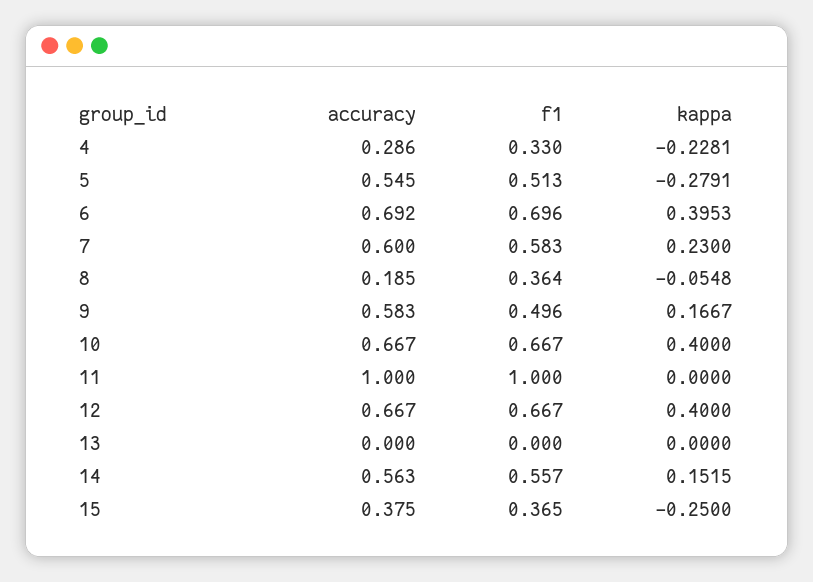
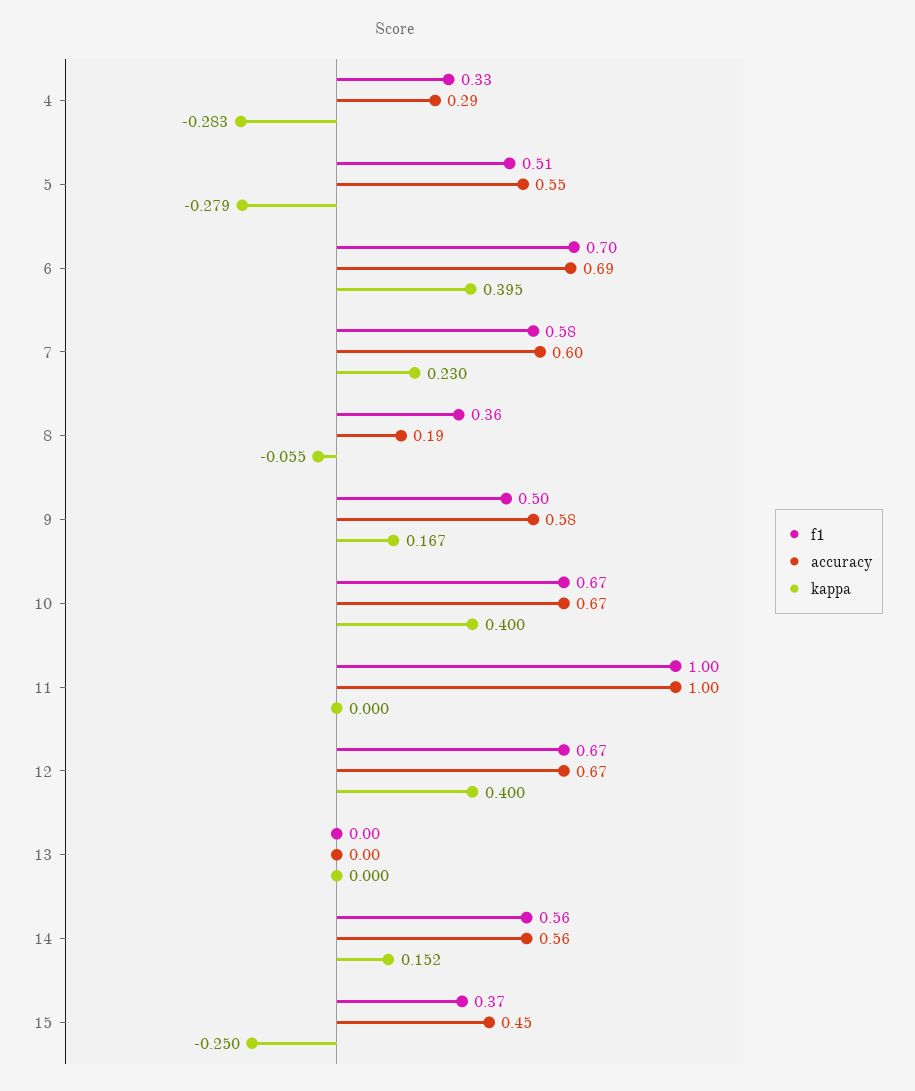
  {
    "accuracy": {
      "4": 0.286,
      "5": 0.545,
      "6": 0.692,
      "7": 0.6,
      "8": 0.185,
      "9": 0.583,
      "10": 0.667,
      "11": 1,
      "12": 0.667,
      "13": 0,
      "14": 0.563,
-     "15": 0.375
+     "15": 0.45
    },
    "f1": {
      "4": 0.33,
      "5": 0.513,
      "6": 0.696,
      "7": 0.583,
      "8": 0.364,
      "9": 0.496,
      "10": 0.667,
      "11": 1,
      "12": 0.667,
      "13": 0,
      "14": 0.557,
      "15": 0.365
    },
    "kappa": {
-     "4": -0.2281,
+     "4": -0.283,
      "5": -0.2791,
      "6": 0.3953,
      "7": 0.23,
      "8": -0.0548,
      "9": 0.1667,
      "10": 0.4,
      "11": 0,
      "12": 0.4,
      "13": 0,
      "14": 0.1515,
      "15": -0.25
    }
  }

